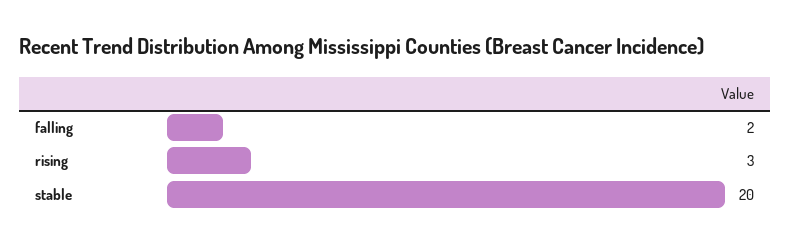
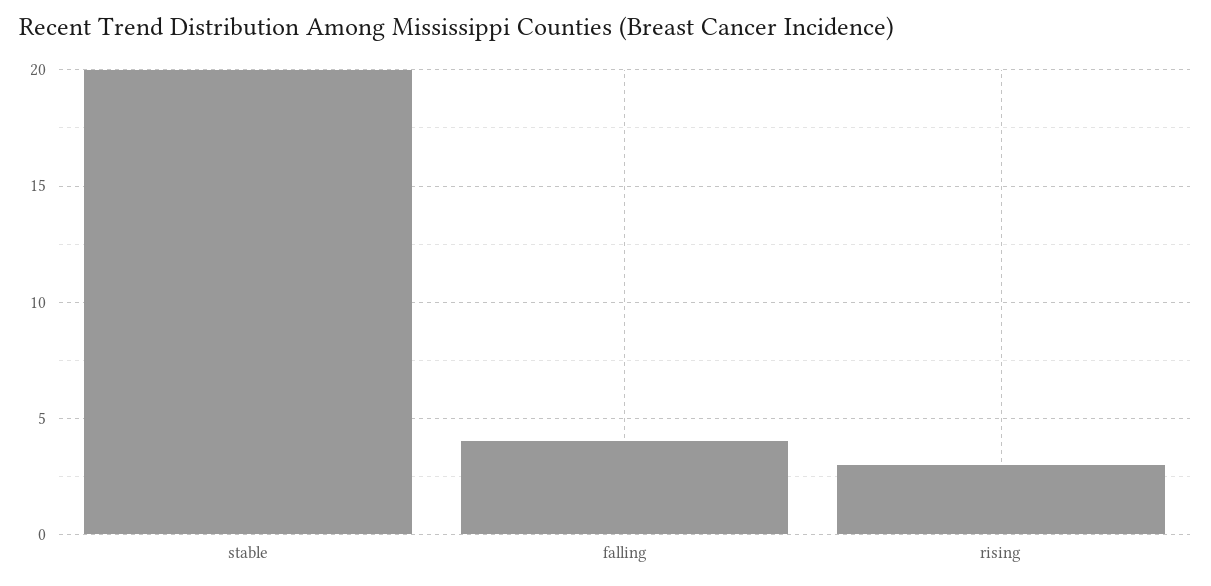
  {
-   "falling": 2,
+   "falling": 4,
    "rising": 3,
    "stable": 20
  }

